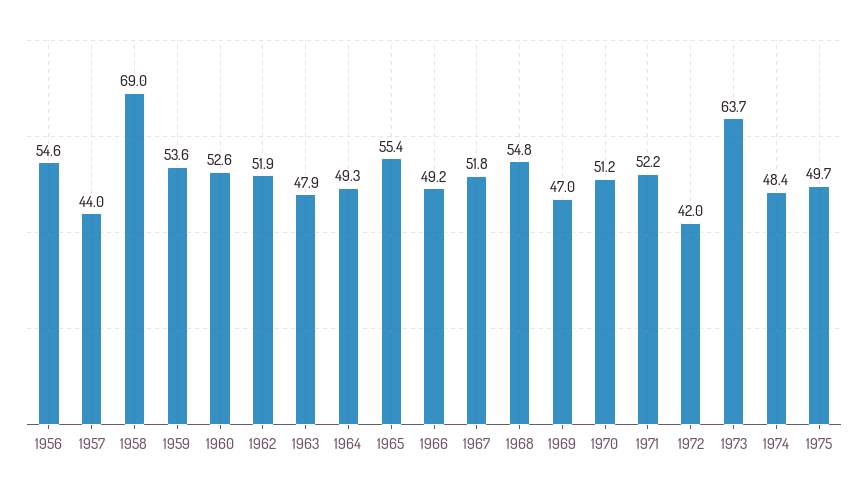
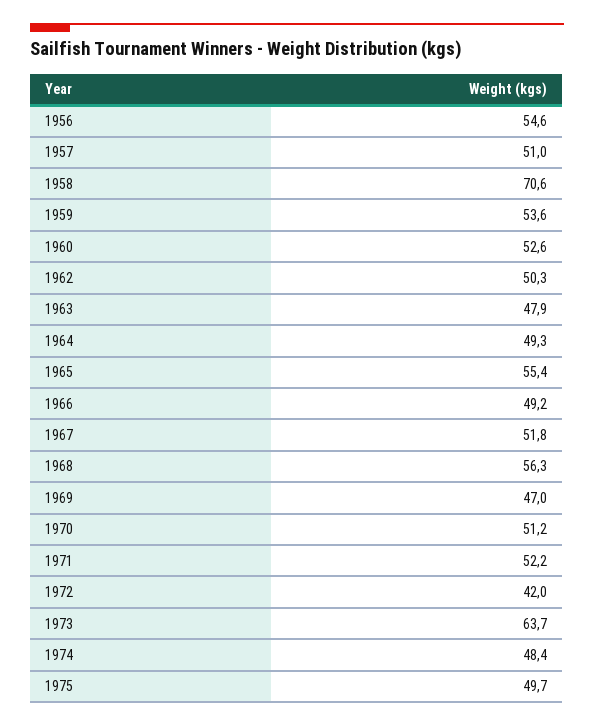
  {
    "1956": 54.6,
-   "1957": 44,
+   "1957": 51,
-   "1958": 69,
+   "1958": 70.6,
    "1959": 53.6,
    "1960": 52.6,
-   "1962": 51.9,
+   "1962": 50.3,
    "1963": 47.9,
    "1964": 49.3,
    "1965": 55.4,
    "1966": 49.2,
    "1967": 51.8,
-   "1968": 54.8,
+   "1968": 56.3,
    "1969": 47,
    "1970": 51.2,
    "1971": 52.2,
    "1972": 42,
    "1973": 63.7,
    "1974": 48.4,
    "1975": 49.7
  }

